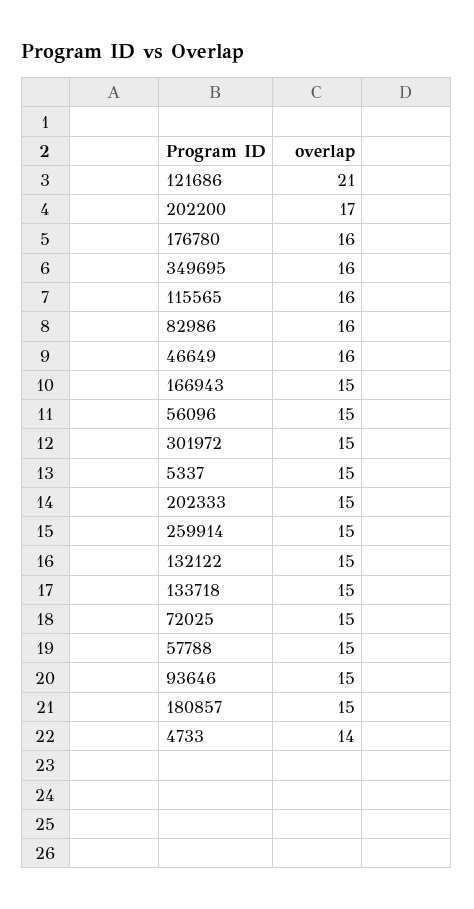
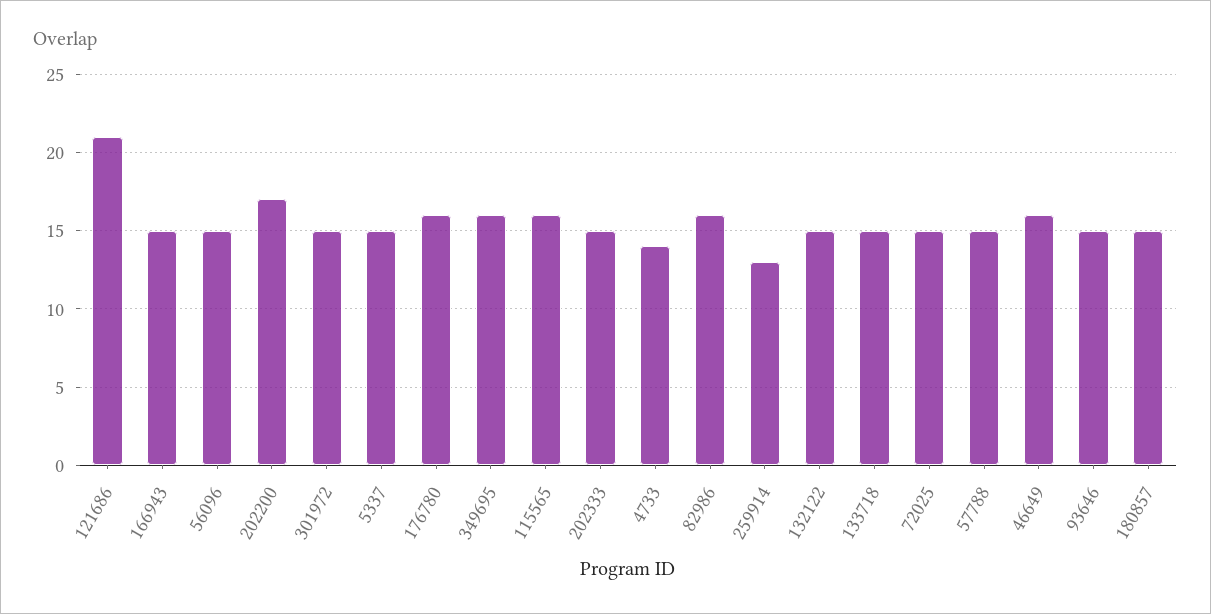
  {
    "121686": 21,
    "202200": 17,
    "176780": 16,
    "349695": 16,
    "115565": 16,
    "82986": 16,
    "46649": 16,
    "166943": 15,
    "56096": 15,
    "301972": 15,
    "5337": 15,
    "202333": 15,
-   "259914": 15,
+   "259914": 13,
    "132122": 15,
    "133718": 15,
    "72025": 15,
    "57788": 15,
    "93646": 15,
    "180857": 15,
    "4733": 14
  }

